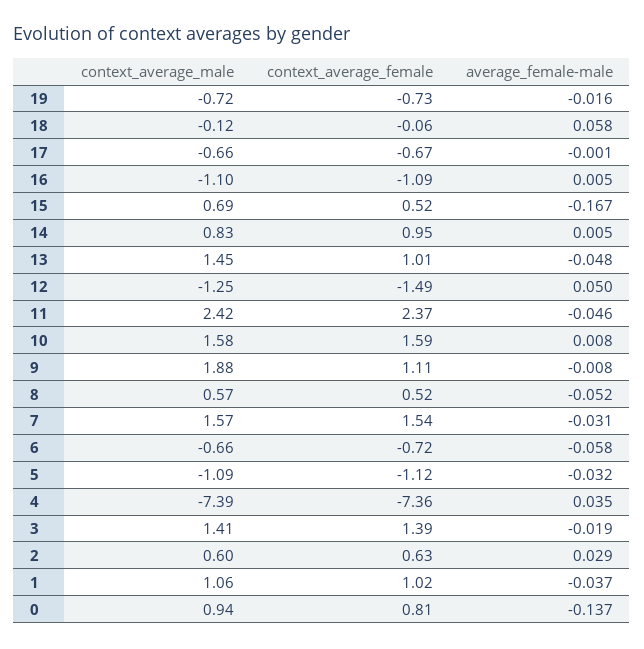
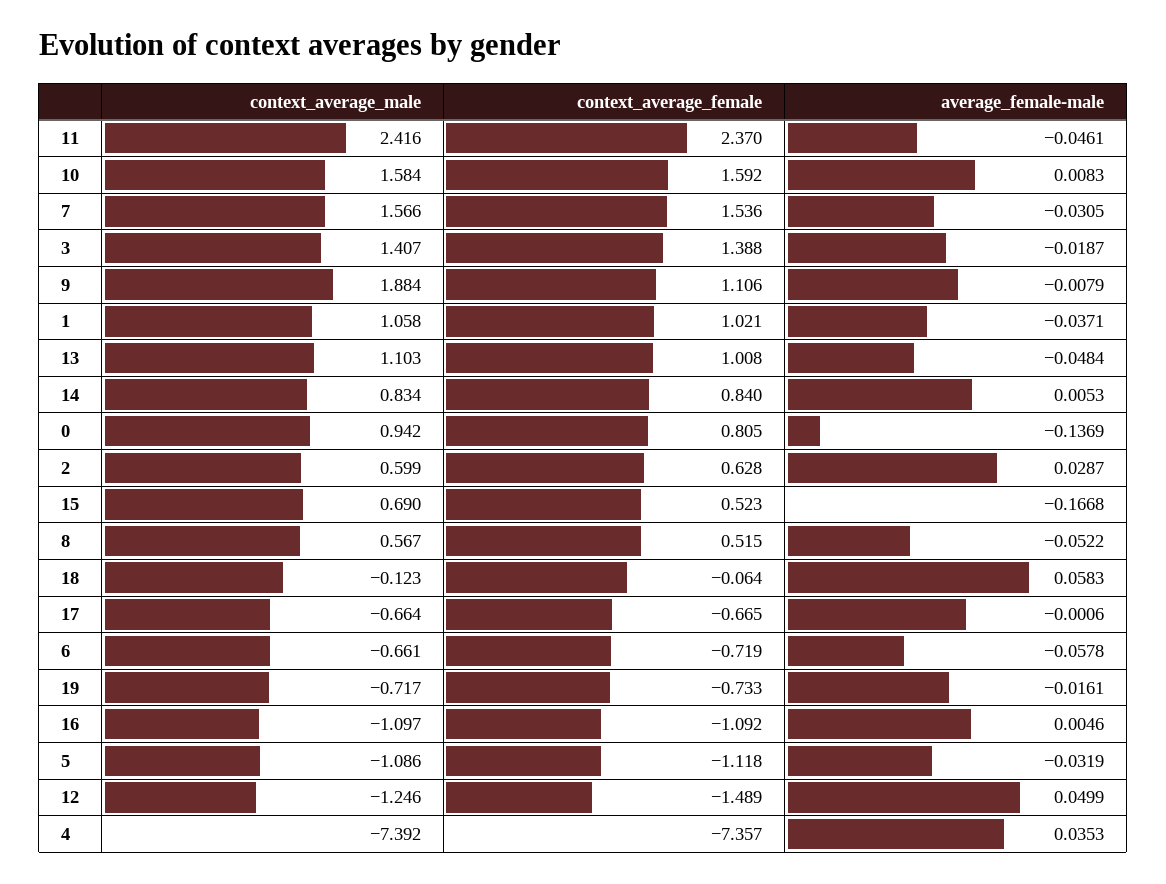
  {
    "context_average_male": {
      "19": -0.717,
      "18": -0.123,
      "17": -0.664,
      "16": -1.097,
      "15": 0.69,
      "14": 0.834,
-     "13": 1.45,
+     "13": 1.103,
      "12": -1.246,
      "11": 2.416,
      "10": 1.584,
      "9": 1.884,
      "8": 0.567,
      "7": 1.566,
      "6": -0.661,
      "5": -1.086,
      "4": -7.392,
      "3": 1.407,
      "2": 0.599,
      "1": 1.058,
      "0": 0.942
    },
    "context_average_female": {
      "19": -0.733,
      "18": -0.064,
      "17": -0.665,
      "16": -1.092,
      "15": 0.523,
-     "14": 0.95,
+     "14": 0.84,
      "13": 1.008,
      "12": -1.489,
      "11": 2.37,
      "10": 1.592,
      "9": 1.106,
      "8": 0.515,
      "7": 1.536,
      "6": -0.719,
      "5": -1.118,
      "4": -7.357,
      "3": 1.388,
      "2": 0.628,
      "1": 1.021,
      "0": 0.805
    },
    "average_female-male": {
      "19": -0.0161,
      "18": 0.0583,
      "17": -0.0006,
      "16": 0.0046,
      "15": -0.1668,
      "14": 0.0053,
      "13": -0.0484,
      "12": 0.0499,
      "11": -0.0461,
      "10": 0.0083,
      "9": -0.0079,
      "8": -0.0522,
      "7": -0.0305,
      "6": -0.0578,
      "5": -0.0319,
      "4": 0.0353,
      "3": -0.0187,
      "2": 0.0287,
      "1": -0.0371,
      "0": -0.1369
    }
  }

